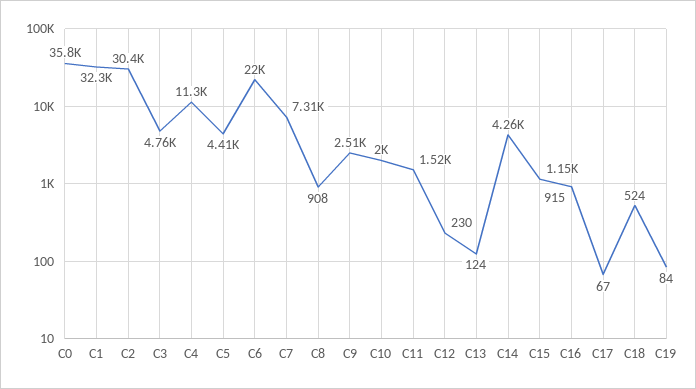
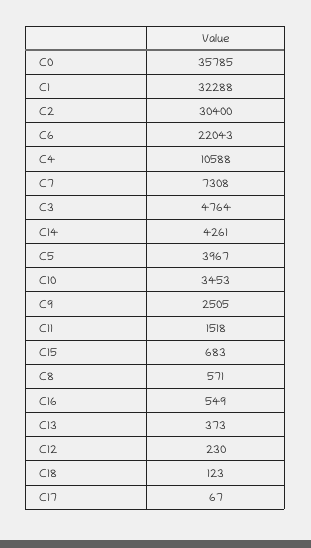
  {
    "C0": 35785,
    "C1": 32288,
    "C2": 30400,
    "C3": 4764,
-   "C4": 11300,
+   "C4": 10588,
-   "C5": 4410,
+   "C5": 3967,
    "C6": 22043,
    "C7": 7308,
-   "C8": 908,
+   "C8": 571,
    "C9": 2505,
-   "C10": 2000,
+   "C10": 3453,
    "C11": 1518,
    "C12": 230,
-   "C13": 124,
+   "C13": 373,
    "C14": 4261,
-   "C15": 1150,
+   "C15": 683,
-   "C16": 915,
+   "C16": 549,
    "C17": 67,
-   "C18": 524,
+   "C18": 123
-   "C19": 84
  }

